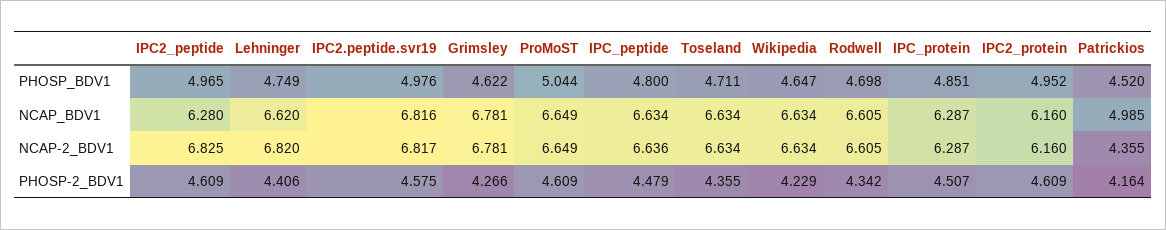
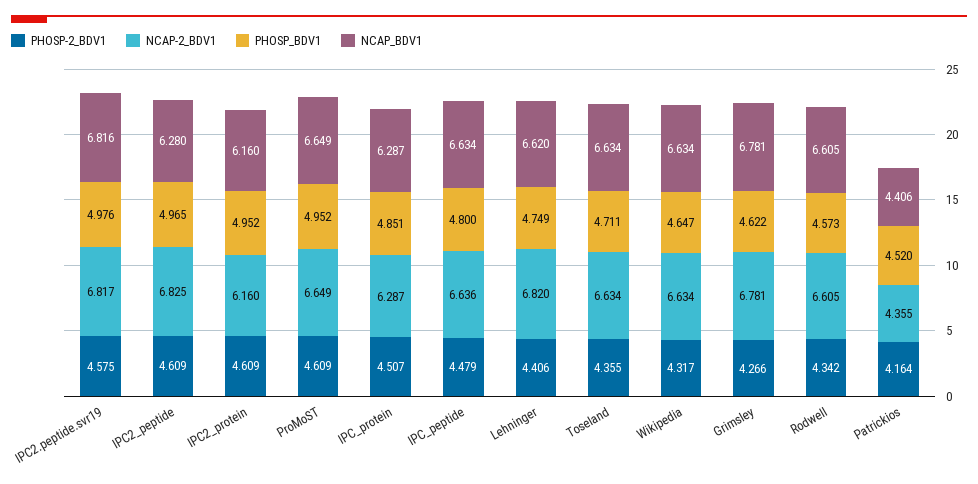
  {
    "PHOSP_BDV1": {
      "IPC2_peptide": 4.965,
      "Lehninger": 4.749,
      "IPC2.peptide.svr19": 4.976,
      "Grimsley": 4.622,
-     "ProMoST": 5.044,
+     "ProMoST": 4.952,
      "IPC_peptide": 4.8,
      "Toseland": 4.711,
      "Wikipedia": 4.647,
-     "Rodwell": 4.698,
+     "Rodwell": 4.573,
      "IPC_protein": 4.851,
      "IPC2_protein": 4.952,
      "Patrickios": 4.52
    },
    "NCAP_BDV1": {
      "IPC2_peptide": 6.28,
      "Lehninger": 6.62,
      "IPC2.peptide.svr19": 6.816,
      "Grimsley": 6.781,
      "ProMoST": 6.649,
      "IPC_peptide": 6.634,
      "Toseland": 6.634,
      "Wikipedia": 6.634,
      "Rodwell": 6.605,
      "IPC_protein": 6.287,
      "IPC2_protein": 6.16,
-     "Patrickios": 4.985
+     "Patrickios": 4.406
    },
    "NCAP-2_BDV1": {
      "IPC2_peptide": 6.825,
      "Lehninger": 6.82,
      "IPC2.peptide.svr19": 6.817,
      "Grimsley": 6.781,
      "ProMoST": 6.649,
      "IPC_peptide": 6.636,
      "Toseland": 6.634,
      "Wikipedia": 6.634,
      "Rodwell": 6.605,
      "IPC_protein": 6.287,
      "IPC2_protein": 6.16,
      "Patrickios": 4.355
    },
    "PHOSP-2_BDV1": {
      "IPC2_peptide": 4.609,
      "Lehninger": 4.406,
      "IPC2.peptide.svr19": 4.575,
      "Grimsley": 4.266,
      "ProMoST": 4.609,
      "IPC_peptide": 4.479,
      "Toseland": 4.355,
-     "Wikipedia": 4.229,
+     "Wikipedia": 4.317,
      "Rodwell": 4.342,
      "IPC_protein": 4.507,
      "IPC2_protein": 4.609,
      "Patrickios": 4.164
    }
  }

